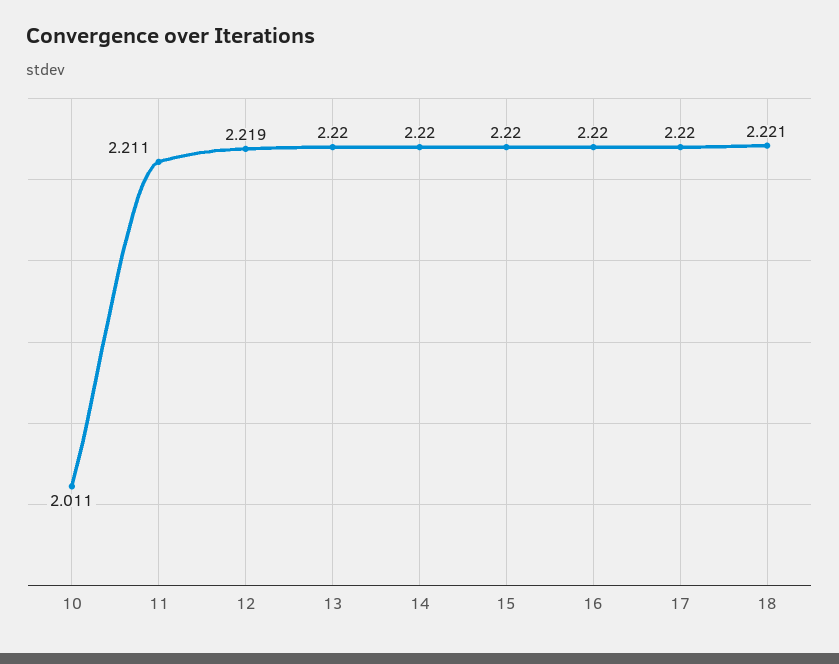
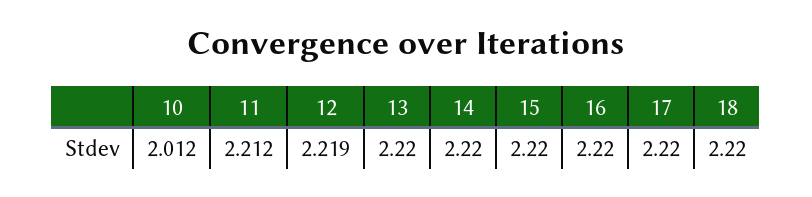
  {
-   "10": 2.011,
+   "10": 2.012,
-   "11": 2.211,
+   "11": 2.212,
    "12": 2.219,
    "13": 2.22,
    "14": 2.22,
    "15": 2.22,
    "16": 2.22,
    "17": 2.22,
-   "18": 2.221
+   "18": 2.22
  }

